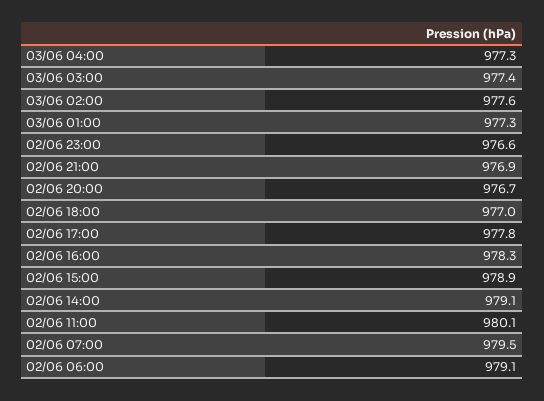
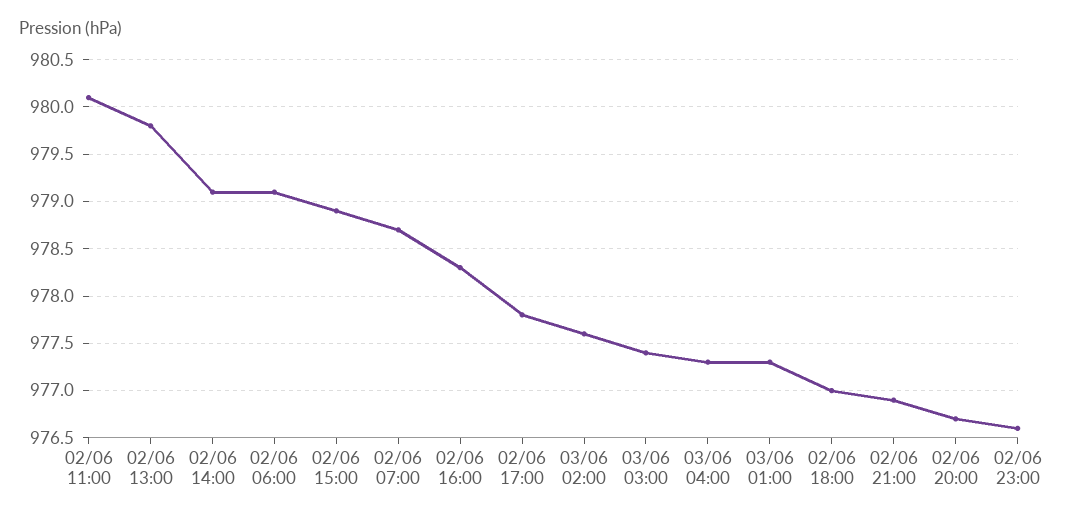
  {
    "03/06 04:00": 977.3,
    "03/06 03:00": 977.4,
    "03/06 02:00": 977.6,
    "03/06 01:00": 977.3,
    "02/06 23:00": 976.6,
    "02/06 21:00": 976.9,
    "02/06 20:00": 976.7,
    "02/06 18:00": 977,
    "02/06 17:00": 977.8,
    "02/06 16:00": 978.3,
    "02/06 15:00": 978.9,
    "02/06 14:00": 979.1,
    "02/06 11:00": 980.1,
-   "02/06 07:00": 979.5,
+   "02/06 07:00": 978.7,
-   "02/06 06:00": 979.1
+   "02/06 06:00": 979.1,
+   "02/06 13:00": 979.8
  }

